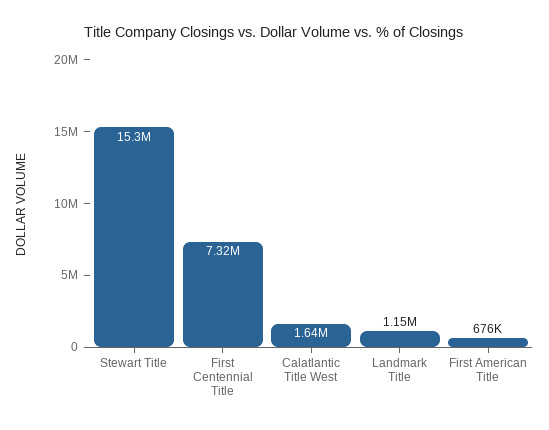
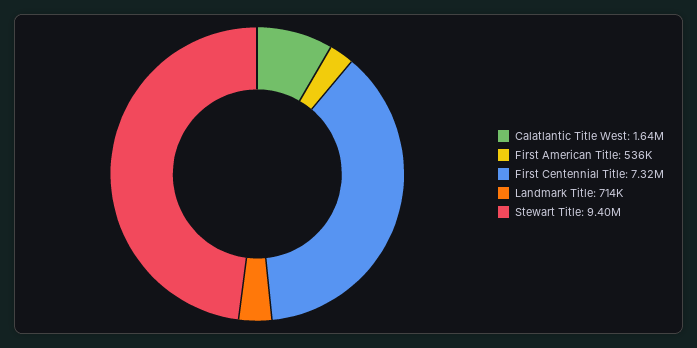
  {
-   "Stewart Title": 15300000,
+   "Stewart Title": 9400000,
    "First Centennial Title": 7320000,
    "Calatlantic Title West": 1640000,
-   "Landmark Title": 1150000,
+   "Landmark Title": 714000,
-   "First American Title": 676000
+   "First American Title": 536000
  }

